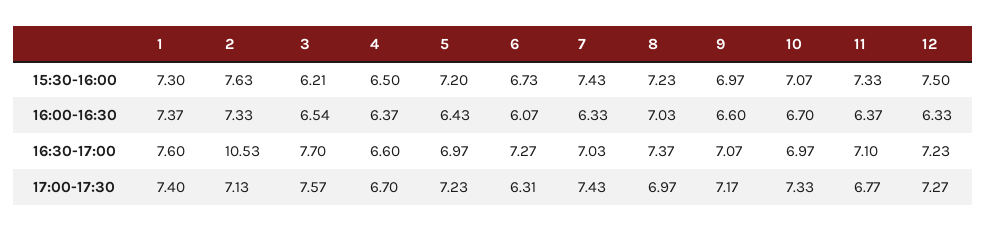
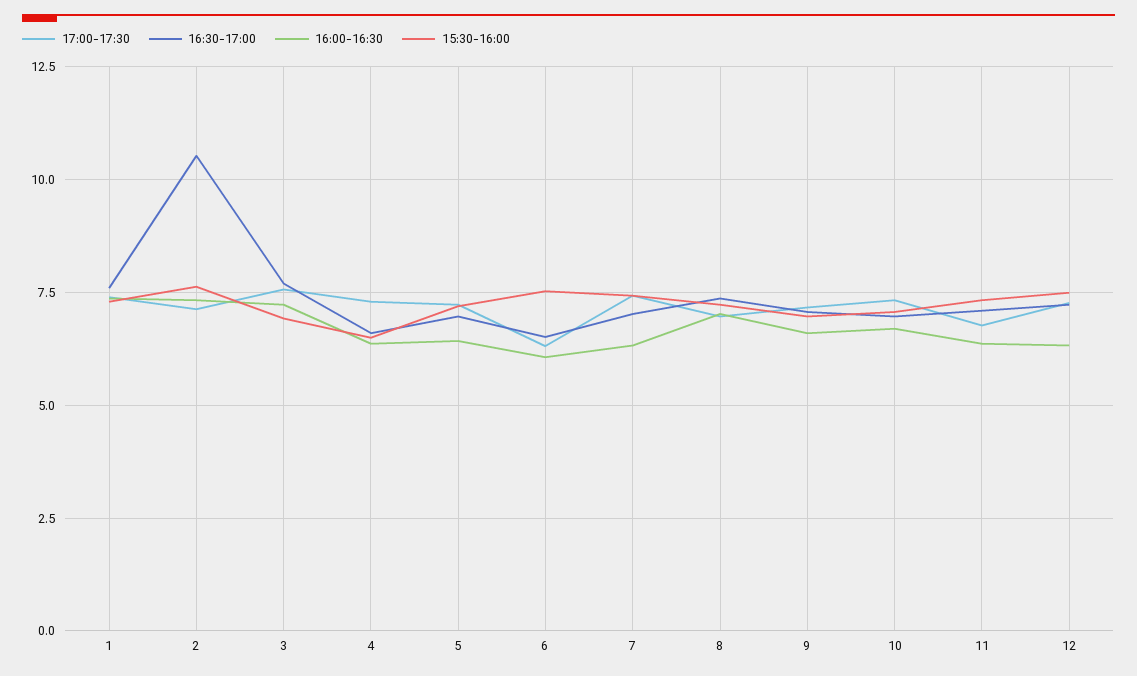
  {
    "15:30-16:00": {
      "1": 7.3,
      "2": 7.63,
-     "3": 6.21,
+     "3": 7,
      "4": 6.5,
      "5": 7.2,
-     "6": 6.73,
+     "6": 7.5,
      "7": 7.43,
      "8": 7.23,
      "9": 6.97,
      "10": 7.07,
      "11": 7.33,
      "12": 7.5
    },
    "16:00-16:30": {
      "1": 7.37,
      "2": 7.33,
-     "3": 6.54,
+     "3": 7.25,
      "4": 6.37,
      "5": 6.43,
      "6": 6.07,
      "7": 6.33,
      "8": 7.03,
      "9": 6.6,
      "10": 6.7,
      "11": 6.37,
      "12": 6.33
    },
    "16:30-17:00": {
      "1": 7.6,
      "2": 10.53,
      "3": 7.7,
      "4": 6.6,
      "5": 6.97,
-     "6": 7.27,
+     "6": 6.5,
      "7": 7.03,
      "8": 7.37,
      "9": 7.07,
      "10": 6.97,
      "11": 7.1,
      "12": 7.23
    },
    "17:00-17:30": {
      "1": 7.4,
      "2": 7.13,
      "3": 7.57,
-     "4": 6.7,
+     "4": 7.25,
      "5": 7.23,
      "6": 6.31,
      "7": 7.43,
      "8": 6.97,
      "9": 7.17,
      "10": 7.33,
      "11": 6.77,
      "12": 7.27
    }
  }

